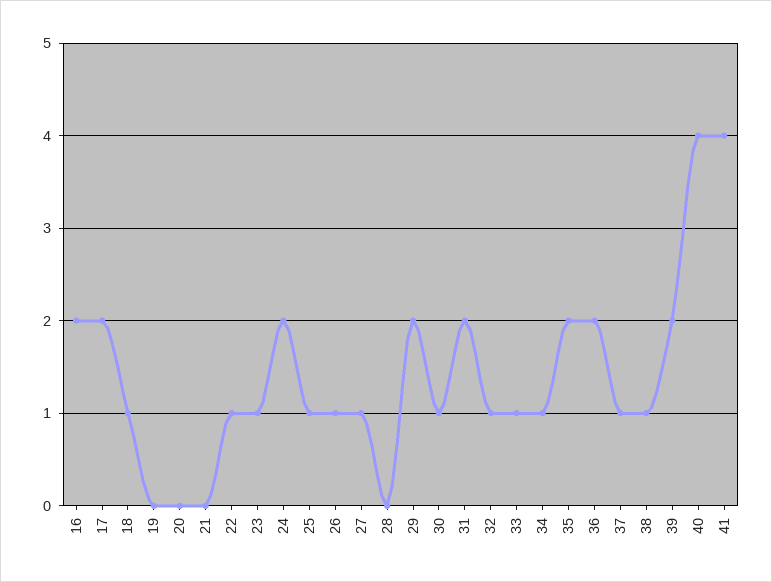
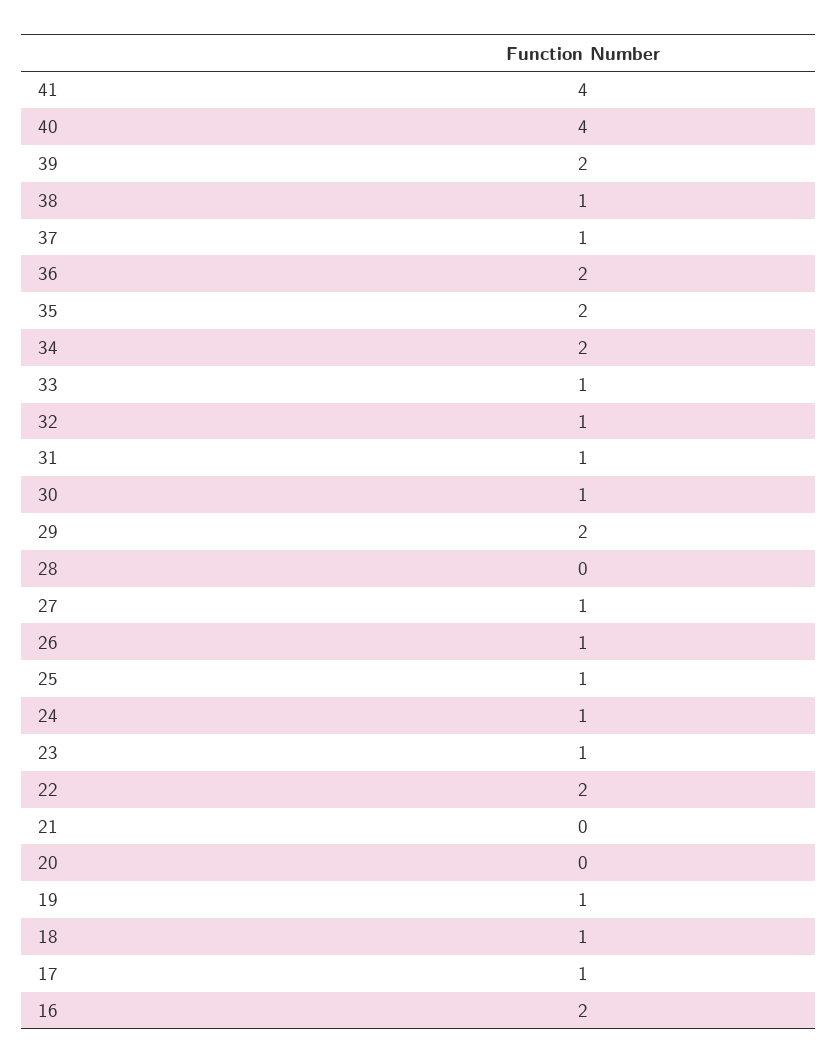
  {
    "16": 2,
-   "17": 2,
+   "17": 1,
    "18": 1,
-   "19": 0,
+   "19": 1,
    "20": 0,
    "21": 0,
-   "22": 1,
+   "22": 2,
    "23": 1,
-   "24": 2,
+   "24": 1,
    "25": 1,
    "26": 1,
    "27": 1,
    "28": 0,
    "29": 2,
    "30": 1,
-   "31": 2,
+   "31": 1,
    "32": 1,
    "33": 1,
-   "34": 1,
+   "34": 2,
    "35": 2,
    "36": 2,
    "37": 1,
    "38": 1,
    "39": 2,
    "40": 4,
    "41": 4
  }

